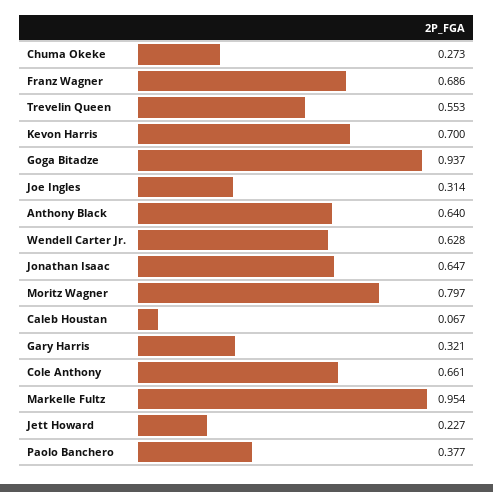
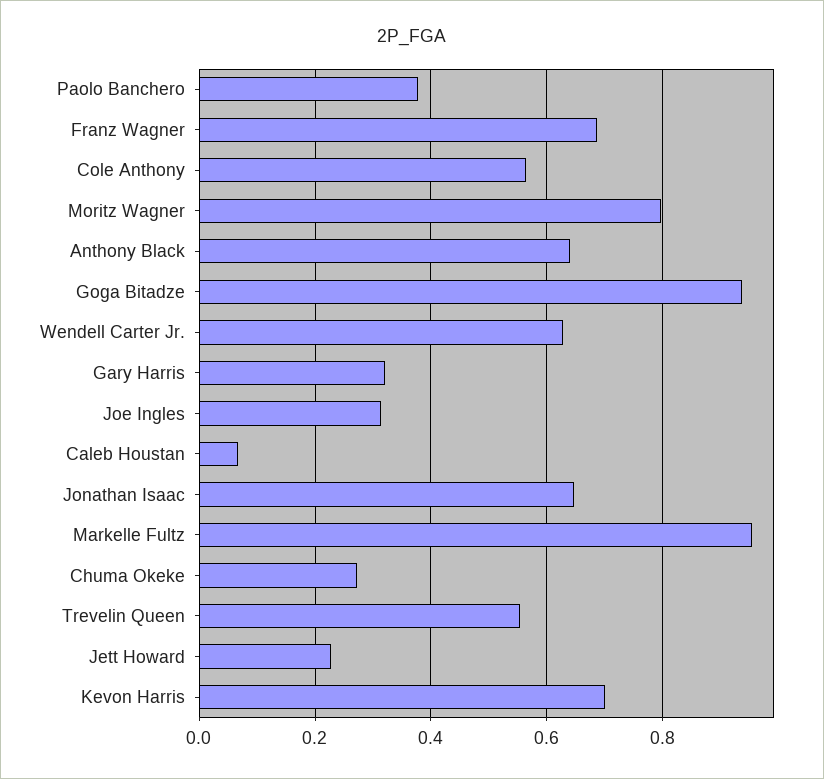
  {
    "Chuma Okeke": 0.273,
    "Franz Wagner": 0.686,
    "Trevelin Queen": 0.553,
    "Kevon Harris": 0.7,
    "Goga Bitadze": 0.937,
    "Joe Ingles": 0.314,
    "Anthony Black": 0.64,
    "Wendell Carter Jr.": 0.628,
    "Jonathan Isaac": 0.647,
    "Moritz Wagner": 0.797,
    "Caleb Houstan": 0.067,
    "Gary Harris": 0.321,
-   "Cole Anthony": 0.661,
+   "Cole Anthony": 0.56,
    "Markelle Fultz": 0.954,
    "Jett Howard": 0.227,
    "Paolo Banchero": 0.377
  }

